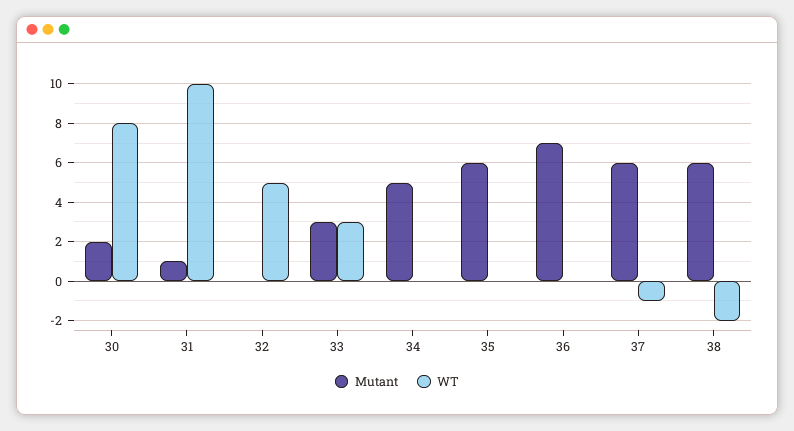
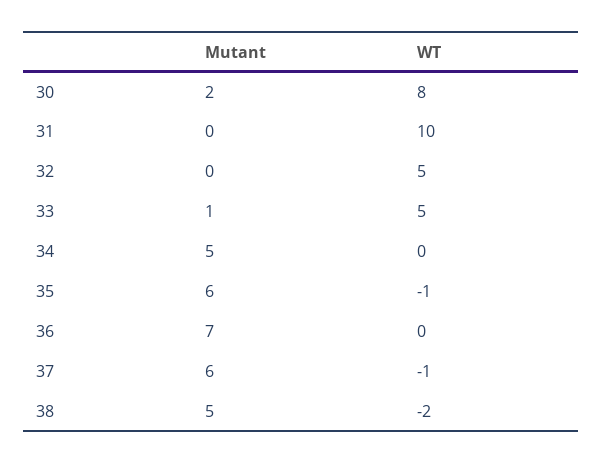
  {
    "Mutant": {
      "30": 2,
-     "31": 1,
+     "31": 0,
      "32": 0,
-     "33": 3,
+     "33": 1,
      "34": 5,
      "35": 6,
      "36": 7,
      "37": 6,
-     "38": 6
+     "38": 5
    },
    "WT": {
      "30": 8,
      "31": 10,
      "32": 5,
-     "33": 3,
+     "33": 5,
      "34": 0,
-     "35": 0,
+     "35": -1,
      "36": 0,
      "37": -1,
      "38": -2
    }
  }

